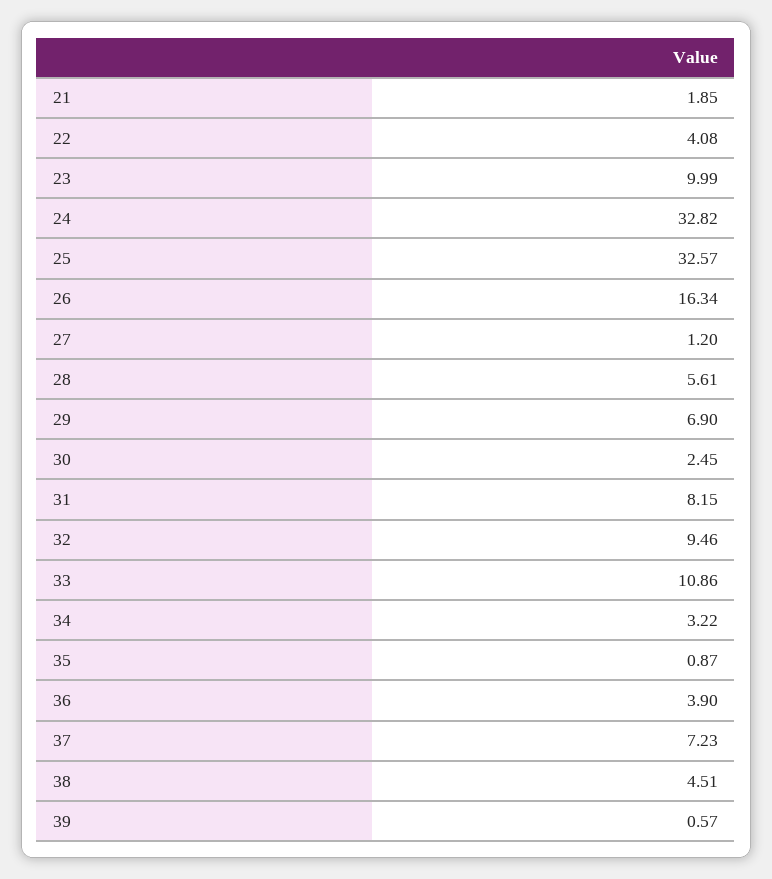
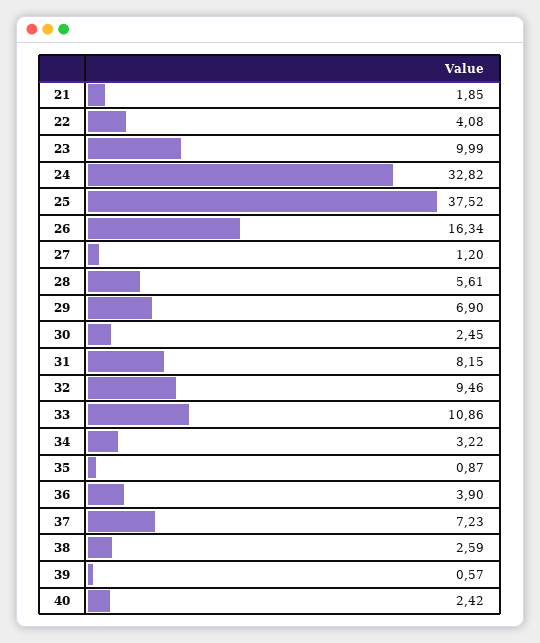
  {
    "21": 1.85,
    "22": 4.08,
    "23": 9.99,
    "24": 32.82,
-   "25": 32.57,
+   "25": 37.52,
    "26": 16.34,
    "27": 1.2,
    "28": 5.61,
    "29": 6.9,
    "30": 2.45,
    "31": 8.15,
    "32": 9.46,
    "33": 10.86,
    "34": 3.22,
    "35": 0.87,
    "36": 3.9,
    "37": 7.23,
-   "38": 4.51,
+   "38": 2.59,
-   "39": 0.57
+   "39": 0.57,
+   "40": 2.42
  }

